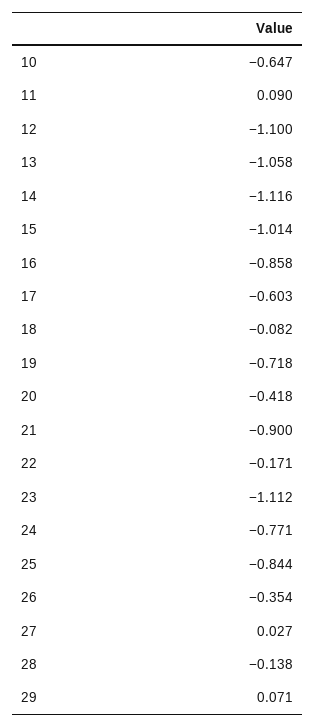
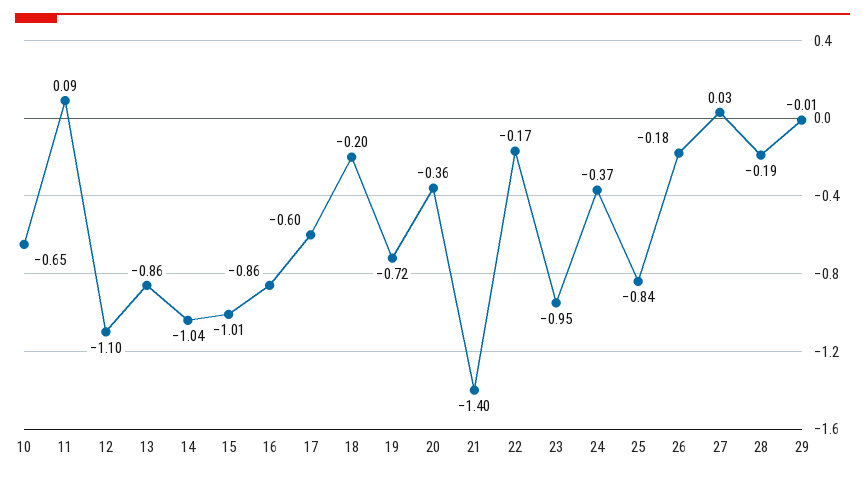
  {
    "10": -0.647,
    "11": 0.09,
    "12": -1.1,
-   "13": -1.058,
+   "13": -0.86,
-   "14": -1.116,
+   "14": -1.04,
    "15": -1.014,
    "16": -0.858,
    "17": -0.603,
-   "18": -0.082,
+   "18": -0.2,
    "19": -0.718,
-   "20": -0.418,
+   "20": -0.36,
-   "21": -0.9,
+   "21": -1.4,
    "22": -0.171,
-   "23": -1.112,
+   "23": -0.95,
-   "24": -0.771,
+   "24": -0.37,
    "25": -0.844,
-   "26": -0.354,
+   "26": -0.18,
    "27": 0.027,
-   "28": -0.138,
+   "28": -0.19,
-   "29": 0.071
+   "29": -0.01
  }

